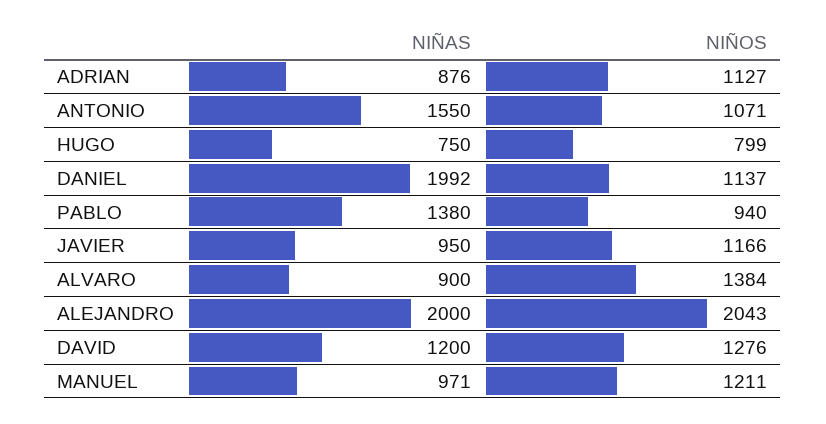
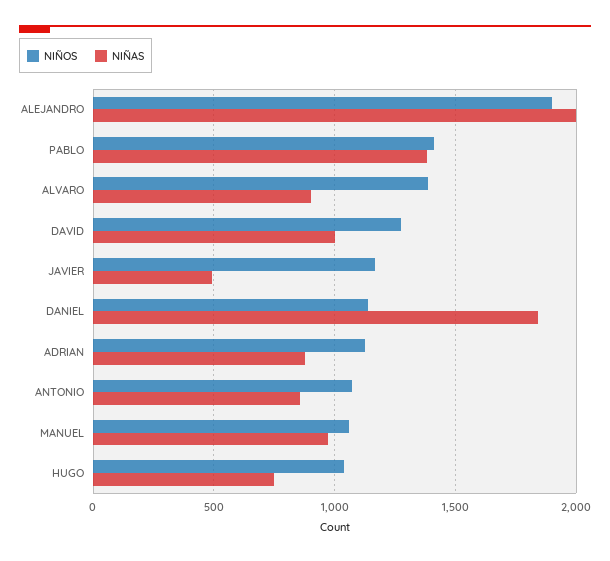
  {
    "NIÑAS": {
      "ADRIAN": 876,
-     "ANTONIO": 1550,
+     "ANTONIO": 850,
      "HUGO": 750,
-     "DANIEL": 1992,
+     "DANIEL": 1850,
      "PABLO": 1380,
-     "JAVIER": 950,
+     "JAVIER": 500,
      "ALVARO": 900,
      "ALEJANDRO": 2000,
-     "DAVID": 1200,
+     "DAVID": 1000,
      "MANUEL": 971
    },
    "NIÑOS": {
      "ADRIAN": 1127,
      "ANTONIO": 1071,
-     "HUGO": 799,
+     "HUGO": 1050,
      "DANIEL": 1137,
-     "PABLO": 940,
+     "PABLO": 1400,
      "JAVIER": 1166,
      "ALVARO": 1384,
-     "ALEJANDRO": 2043,
+     "ALEJANDRO": 1900,
      "DAVID": 1276,
-     "MANUEL": 1211
+     "MANUEL": 1050
    }
  }

